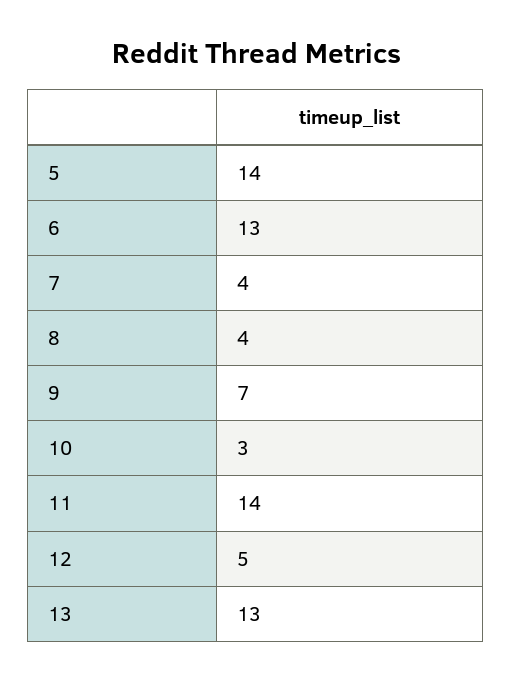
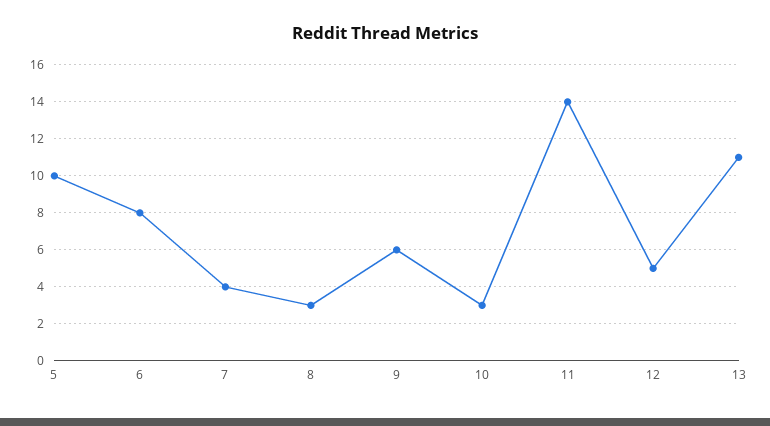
  {
-   "5": 14,
+   "5": 10,
-   "6": 13,
+   "6": 8,
    "7": 4,
-   "8": 4,
+   "8": 3,
-   "9": 7,
+   "9": 6,
    "10": 3,
    "11": 14,
    "12": 5,
-   "13": 13
+   "13": 11
  }

